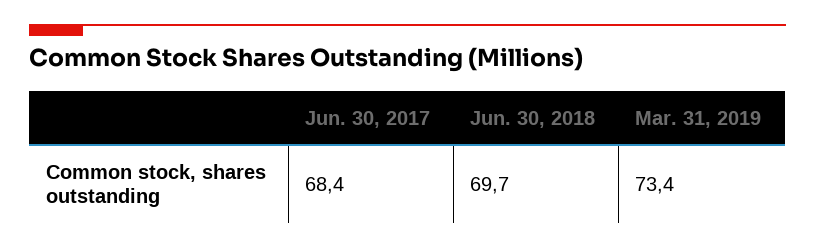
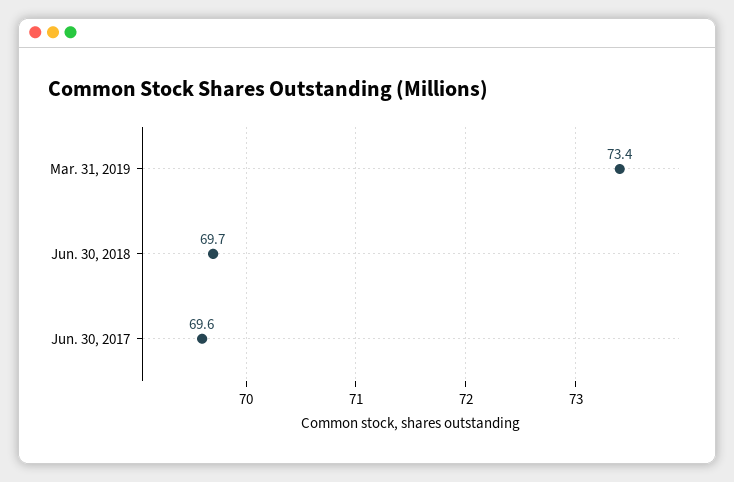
  {
-   "Jun. 30, 2017": 68.4,
+   "Jun. 30, 2017": 69.6,
    "Jun. 30, 2018": 69.7,
    "Mar. 31, 2019": 73.4
  }

